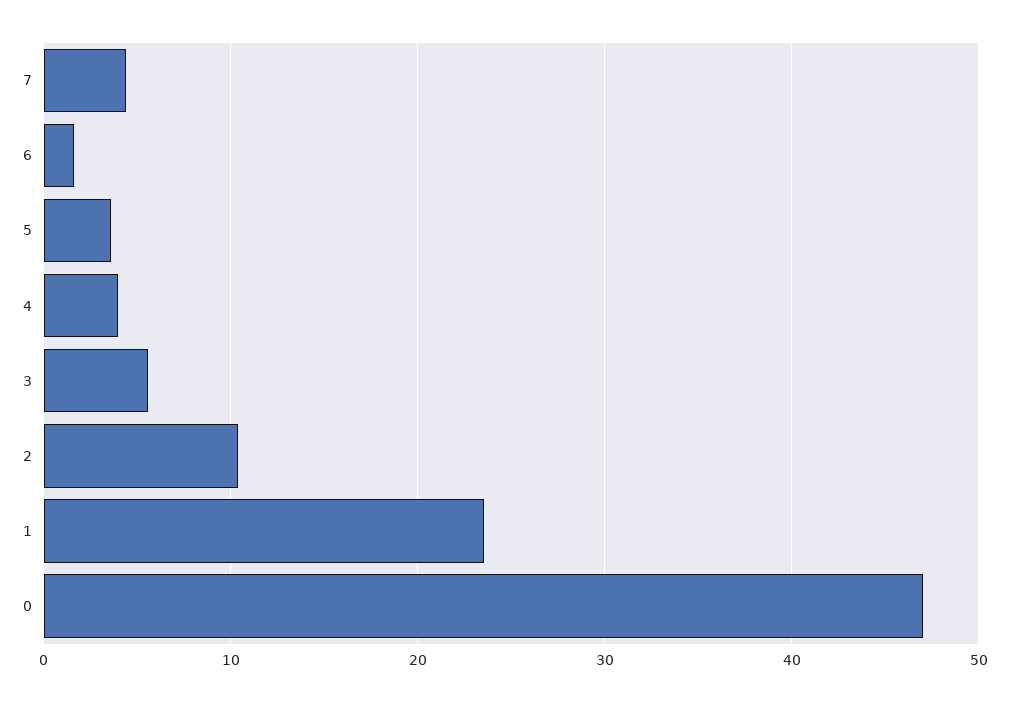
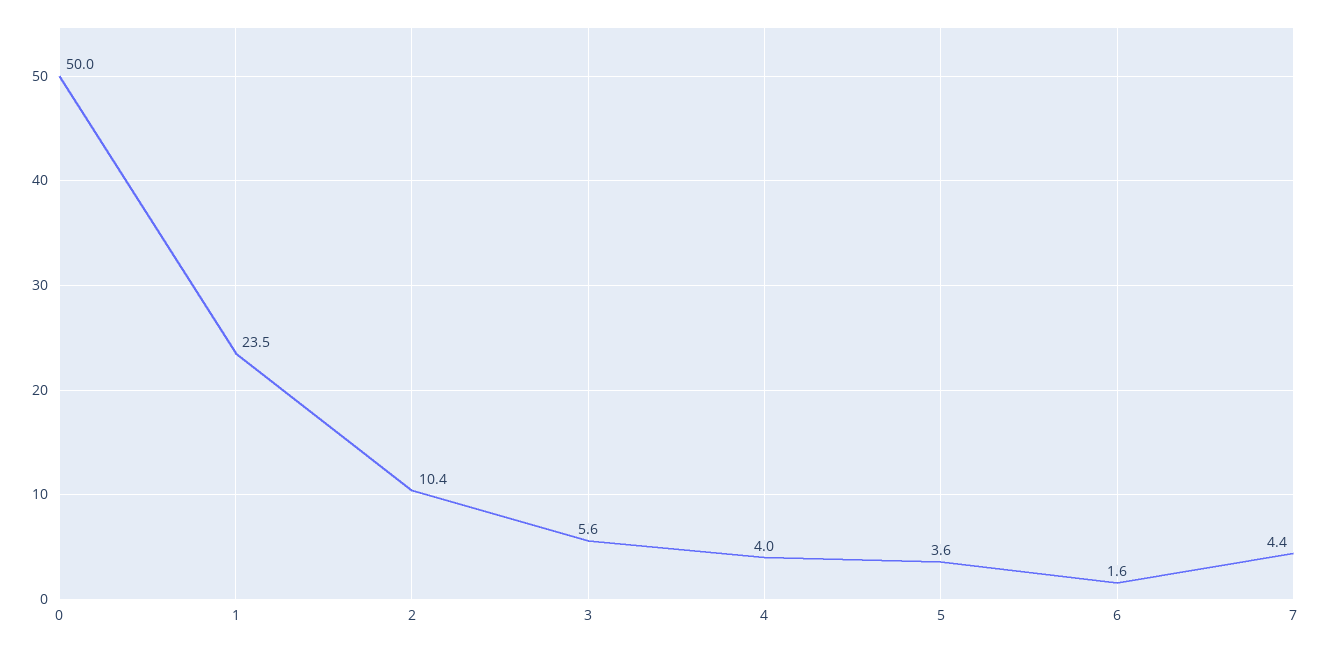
  {
    "7": 4.4,
    "6": 1.6,
    "5": 3.6,
    "4": 4,
    "3": 5.6,
    "2": 10.4,
    "1": 23.5,
-   "0": 47
+   "0": 50
  }

